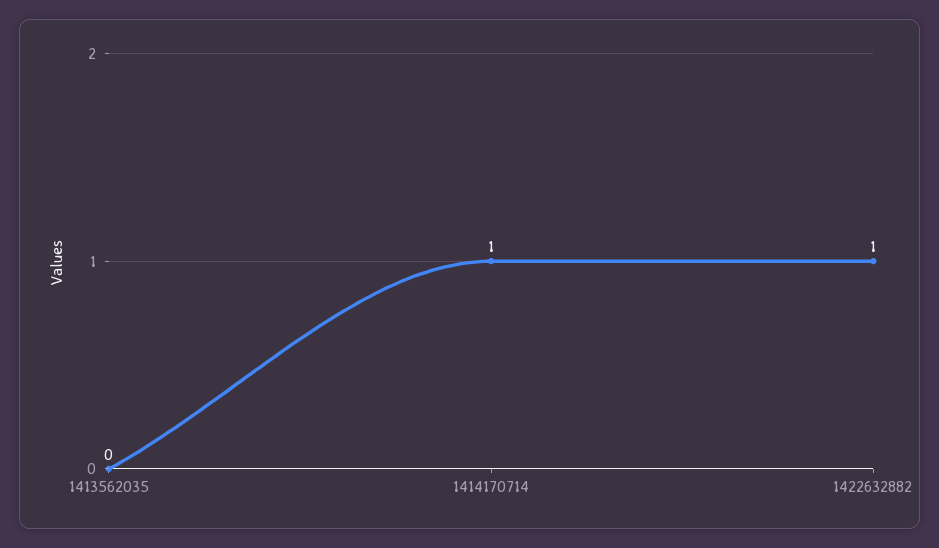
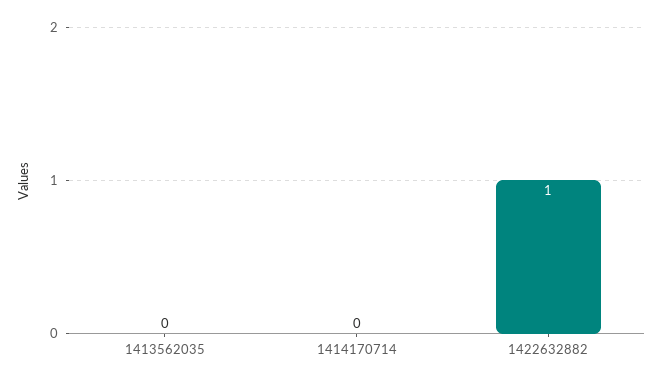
  {
    "1413562035": 0,
-   "1414170714": 1,
+   "1414170714": 0,
    "1422632882": 1
  }

